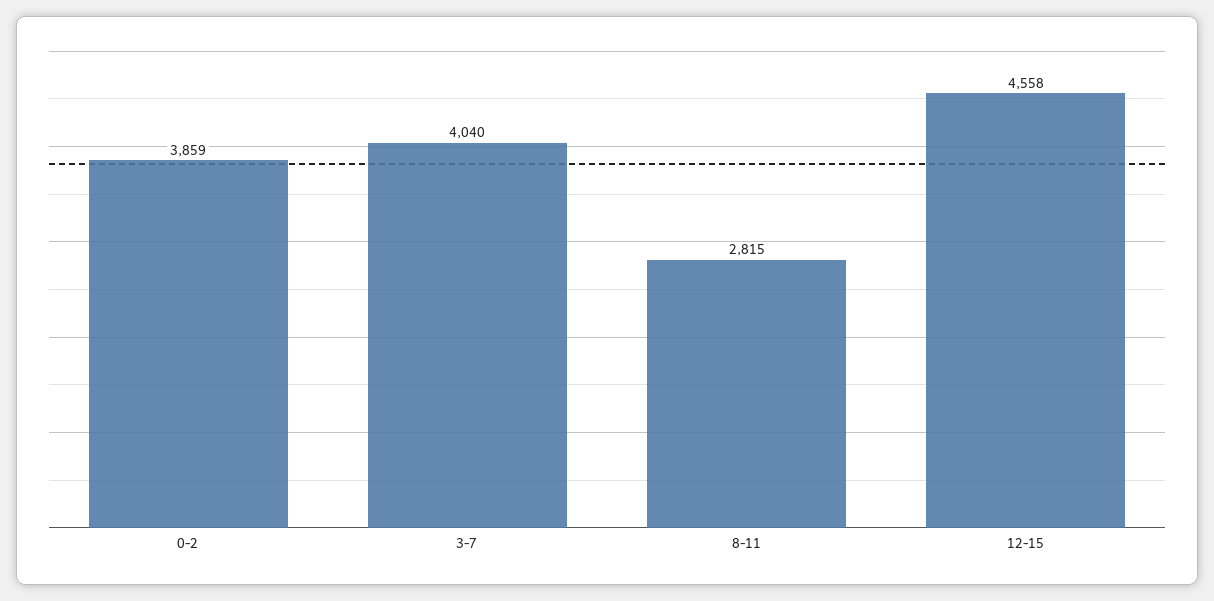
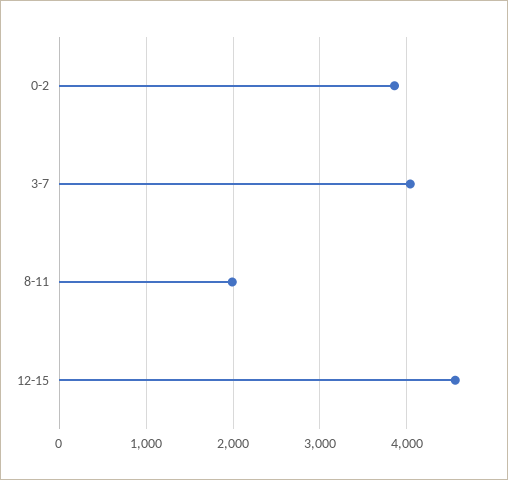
  {
    "0-2": 3859,
    "3-7": 4040,
-   "8-11": 2815,
+   "8-11": 2000,
    "12-15": 4558
  }

